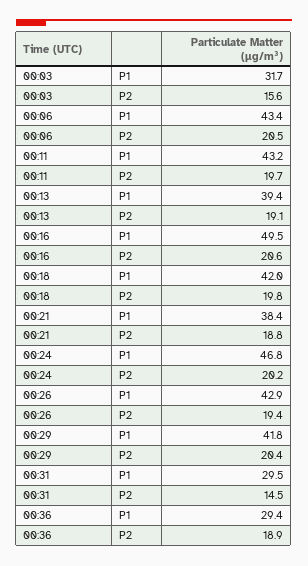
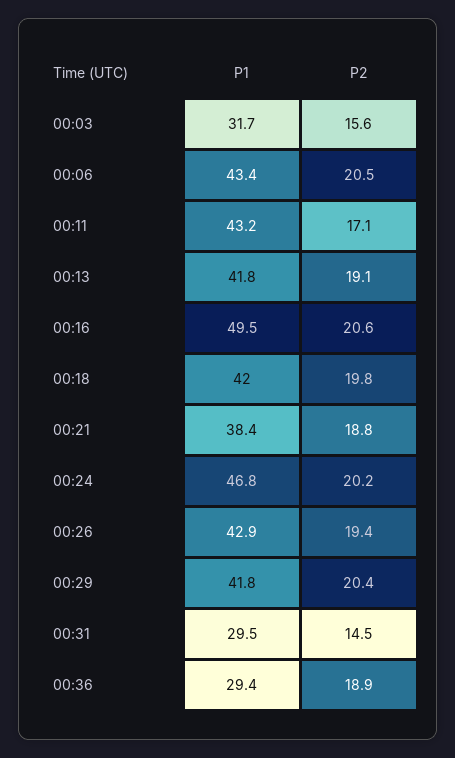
  {
    "00:03": {
      "P1": 31.7,
      "P2": 15.6
    },
    "00:06": {
      "P1": 43.4,
      "P2": 20.5
    },
    "00:11": {
      "P1": 43.2,
-     "P2": 19.7
+     "P2": 17.1
    },
    "00:13": {
-     "P1": 39.4,
+     "P1": 41.8,
      "P2": 19.1
    },
    "00:16": {
      "P1": 49.5,
      "P2": 20.6
    },
    "00:18": {
      "P1": 42,
      "P2": 19.8
    },
    "00:21": {
      "P1": 38.4,
      "P2": 18.8
    },
    "00:24": {
      "P1": 46.8,
      "P2": 20.2
    },
    "00:26": {
      "P1": 42.9,
      "P2": 19.4
    },
    "00:29": {
      "P1": 41.8,
      "P2": 20.4
    },
    "00:31": {
      "P1": 29.5,
      "P2": 14.5
    },
    "00:36": {
      "P1": 29.4,
      "P2": 18.9
    }
  }

